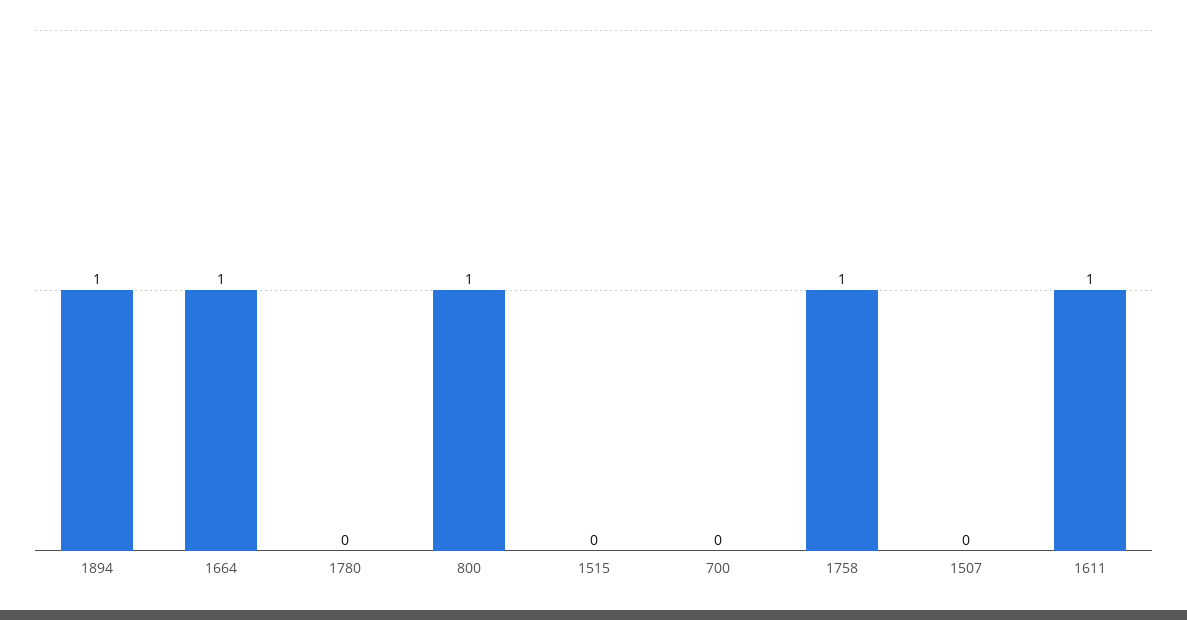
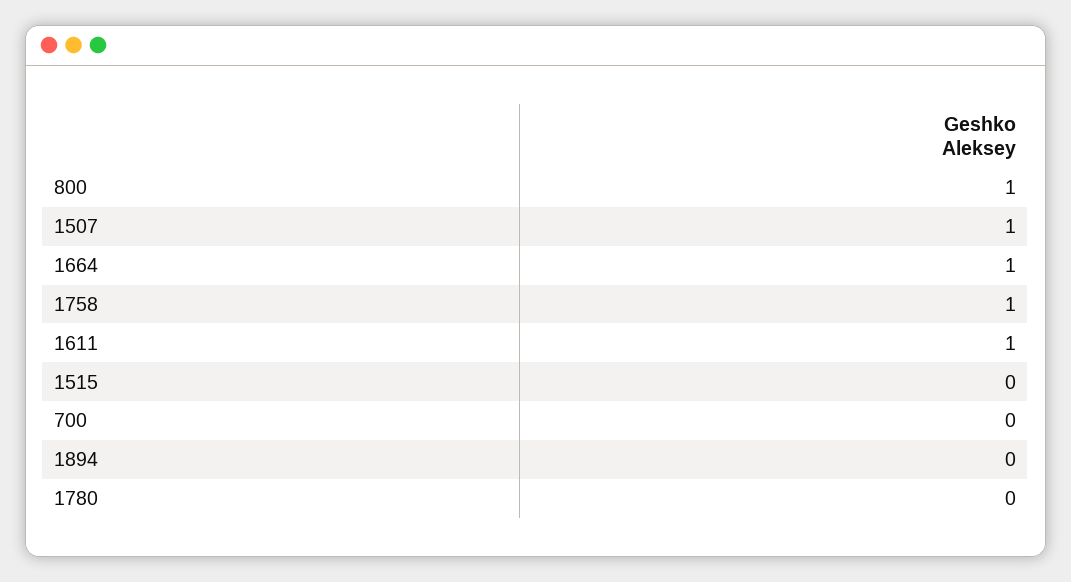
  {
-   "1894": 1,
+   "1894": 0,
    "1664": 1,
    "1780": 0,
    "800": 1,
    "1515": 0,
    "700": 0,
    "1758": 1,
-   "1507": 0,
+   "1507": 1,
    "1611": 1
  }

